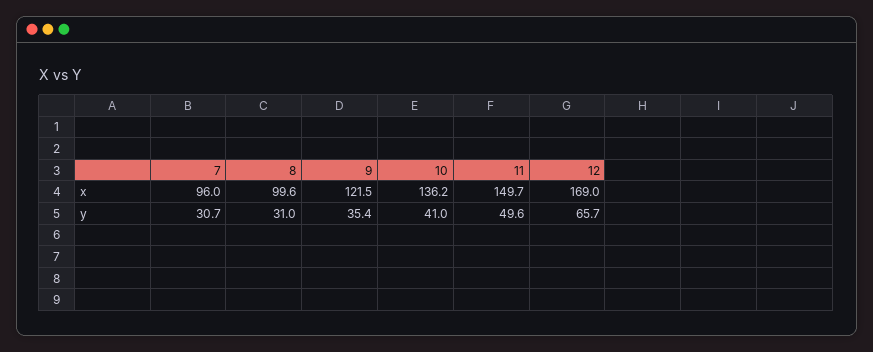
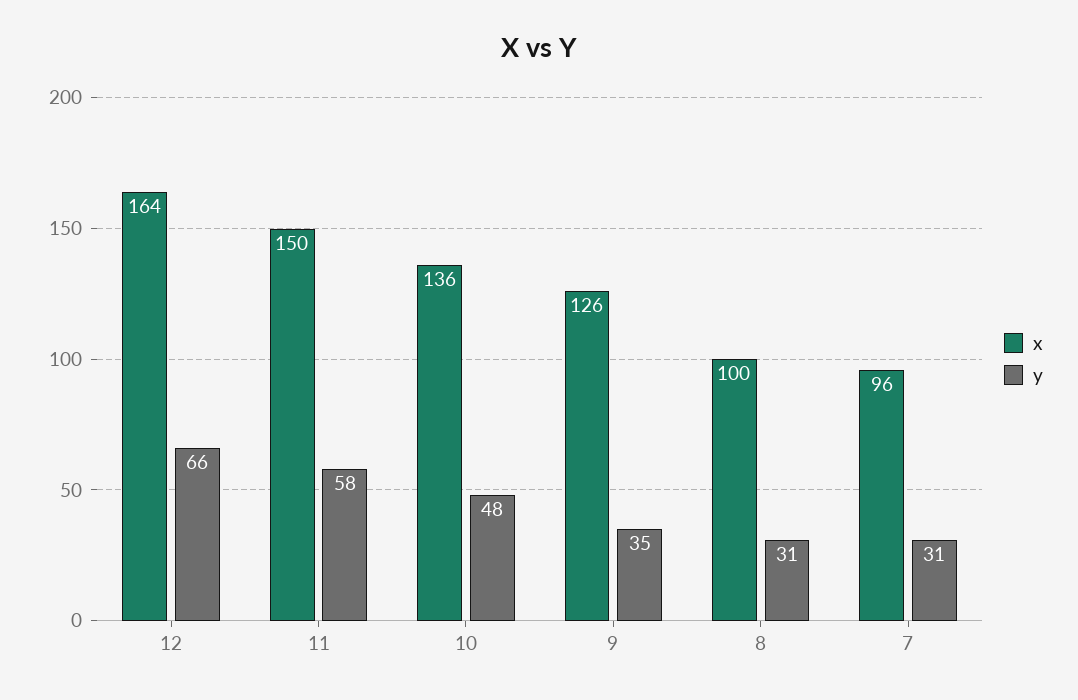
  {
    "x": {
      "7": 96,
      "8": 99.6,
-     "9": 121.5,
+     "9": 126,
      "10": 136.2,
      "11": 149.7,
-     "12": 169
+     "12": 164
    },
    "y": {
      "7": 30.7,
      "8": 31,
      "9": 35.4,
-     "10": 41,
+     "10": 48,
-     "11": 49.6,
+     "11": 58,
      "12": 65.7
    }
  }

